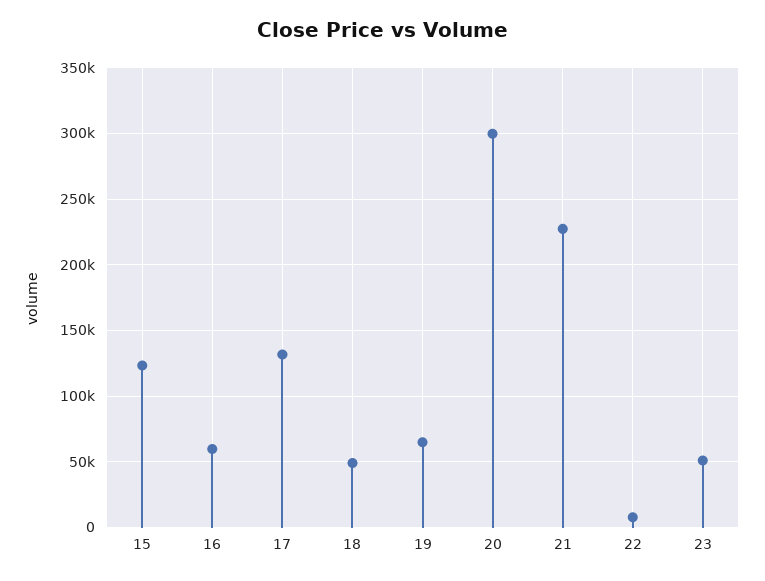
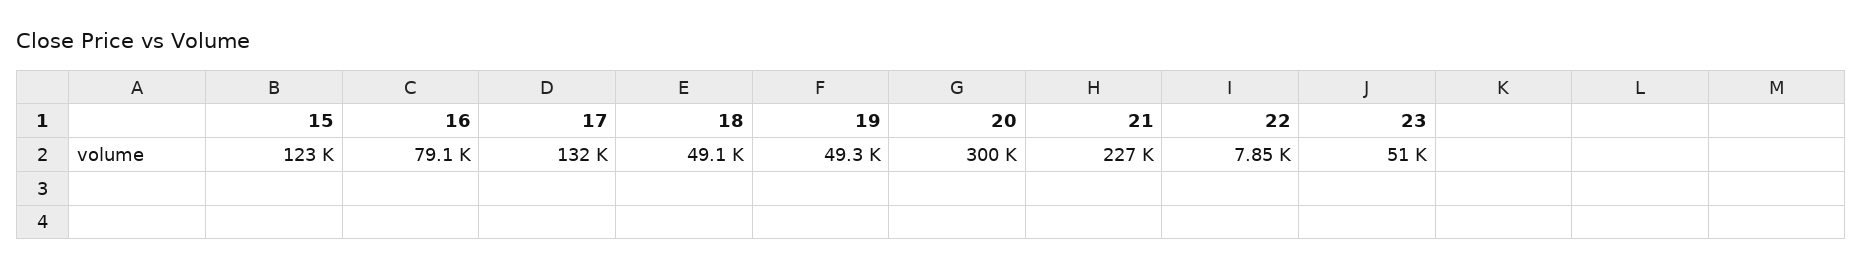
  {
    "15": 123000,
-   "16": 60000,
+   "16": 79100,
    "17": 132000,
    "18": 49100,
-   "19": 65000,
+   "19": 49300,
    "20": 300000,
    "21": 227000,
    "22": 7850,
    "23": 51000
  }

